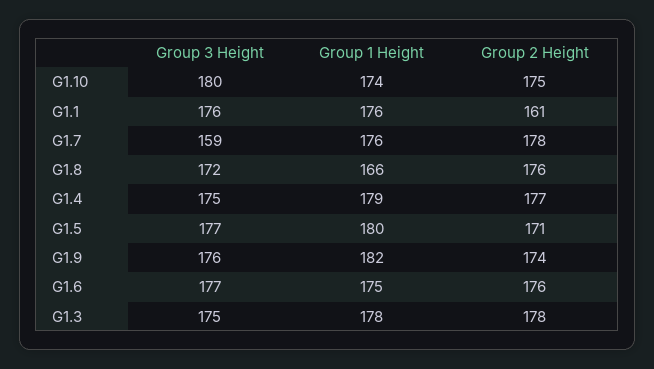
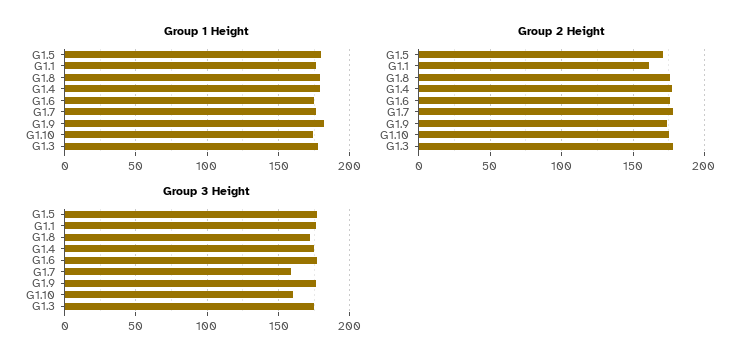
  {
    "Group 3 Height": {
-     "G1.10": 180,
+     "G1.10": 160,
      "G1.1": 176,
      "G1.7": 159,
      "G1.8": 172,
      "G1.4": 175,
      "G1.5": 177,
      "G1.9": 176,
      "G1.6": 177,
      "G1.3": 175
    },
    "Group 1 Height": {
      "G1.10": 174,
      "G1.1": 176,
      "G1.7": 176,
-     "G1.8": 166,
+     "G1.8": 180,
      "G1.4": 179,
      "G1.5": 180,
      "G1.9": 182,
      "G1.6": 175,
      "G1.3": 178
    },
    "Group 2 Height": {
      "G1.10": 175,
      "G1.1": 161,
      "G1.7": 178,
      "G1.8": 176,
      "G1.4": 177,
      "G1.5": 171,
      "G1.9": 174,
      "G1.6": 176,
      "G1.3": 178
    }
  }

